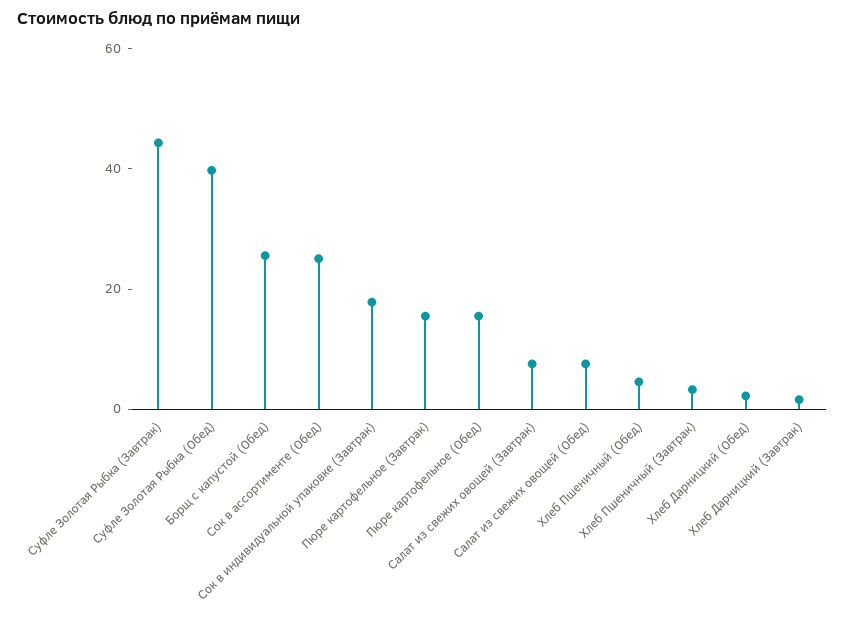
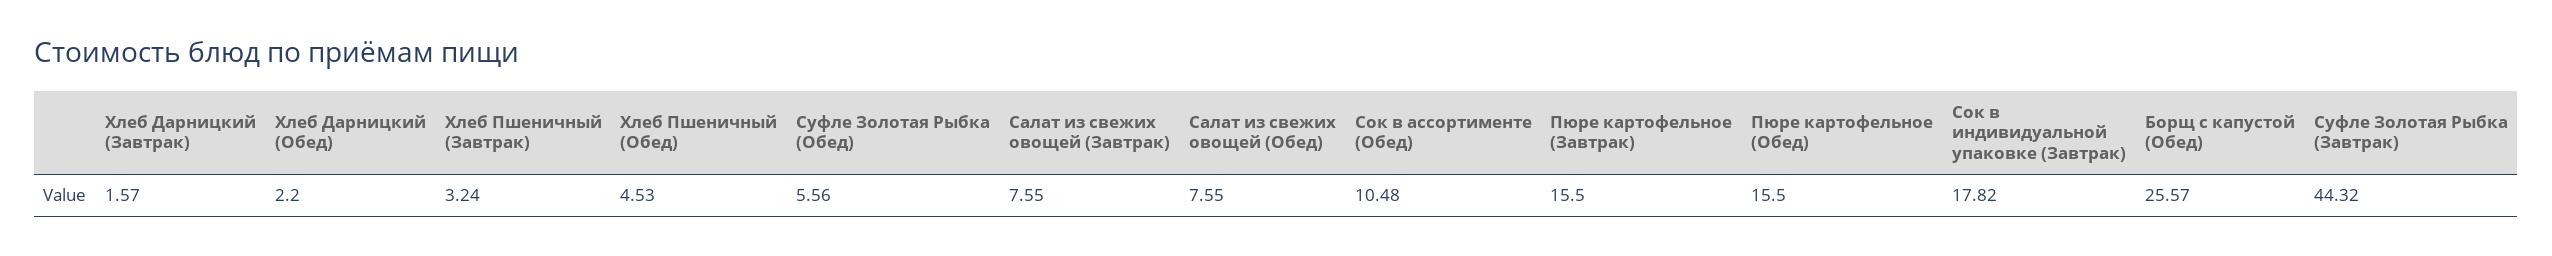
  {
    "Суфле Золотая Рыбка (Завтрак)": 44.32,
-   "Суфле Золотая Рыбка (Обед)": 40,
+   "Суфле Золотая Рыбка (Обед)": 5.56,
    "Борщ с капустой (Обед)": 25.57,
-   "Сок в ассортименте (Обед)": 25,
+   "Сок в ассортименте (Обед)": 10.48,
    "Сок в индивидуальной упаковке (Завтрак)": 17.82,
    "Пюре картофельное (Завтрак)": 15.5,
    "Пюре картофельное (Обед)": 15.5,
    "Салат из свежих овощей (Завтрак)": 7.55,
    "Салат из свежих овощей (Обед)": 7.55,
    "Хлеб Пшеничный (Обед)": 4.53,
    "Хлеб Пшеничный (Завтрак)": 3.24,
    "Хлеб Дарницкий (Обед)": 2.2,
    "Хлеб Дарницкий (Завтрак)": 1.57
  }

